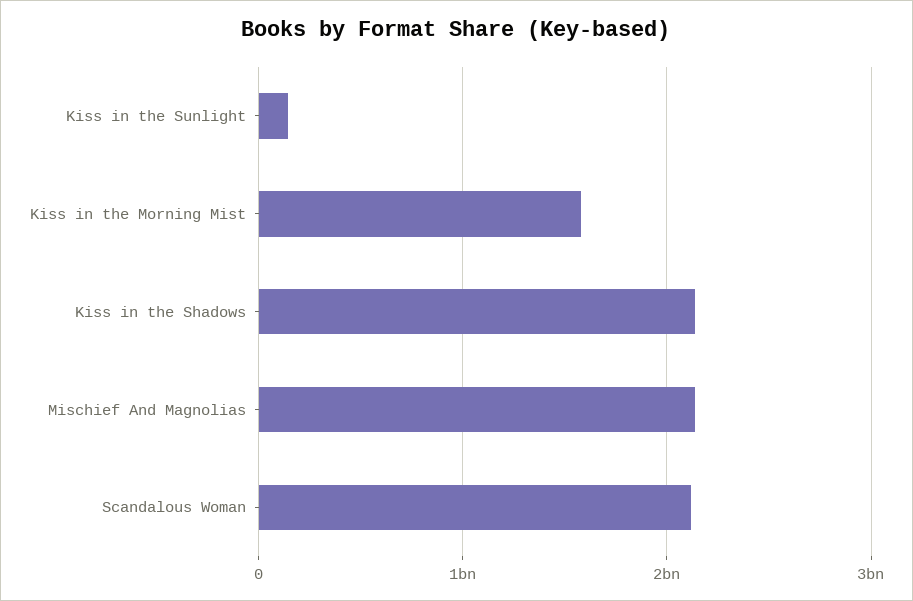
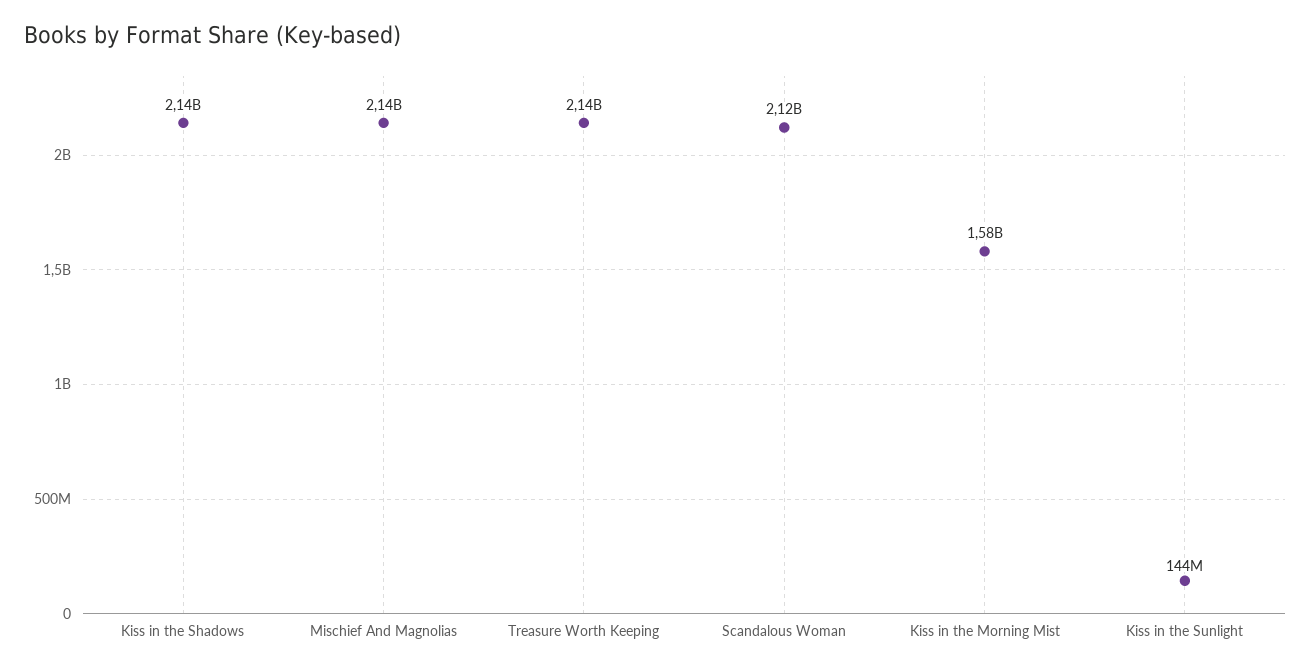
  {
    "Kiss in the Sunlight": 144000000,
    "Kiss in the Morning Mist": 1580000000,
    "Kiss in the Shadows": 2140000000,
    "Mischief And Magnolias": 2140000000,
-   "Scandalous Woman": 2120000000
+   "Scandalous Woman": 2120000000,
+   "Treasure Worth Keeping": 2140000000
  }

